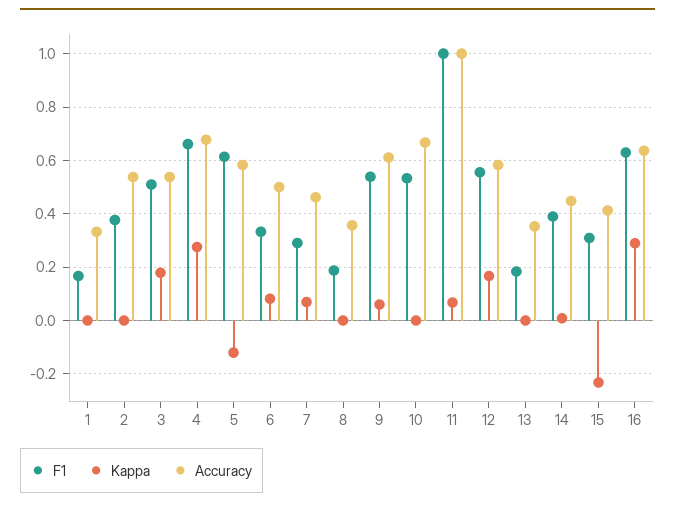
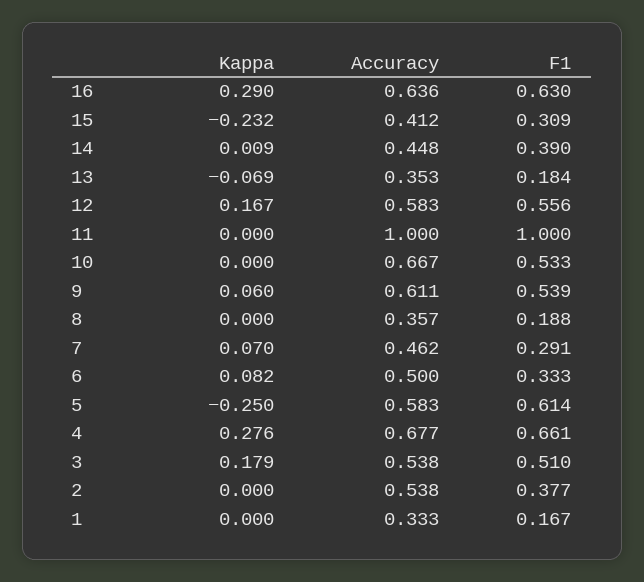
  {
    "F1": {
      "1": 0.167,
      "2": 0.377,
      "3": 0.51,
      "4": 0.661,
      "5": 0.614,
      "6": 0.333,
      "7": 0.291,
      "8": 0.188,
      "9": 0.539,
      "10": 0.533,
      "11": 1,
      "12": 0.556,
      "13": 0.184,
      "14": 0.39,
      "15": 0.309,
      "16": 0.63
    },
    "Kappa": {
      "1": 0,
      "2": 0,
      "3": 0.179,
      "4": 0.276,
-     "5": -0.125,
+     "5": -0.25,
      "6": 0.082,
      "7": 0.07,
      "8": 0,
      "9": 0.06,
      "10": 0,
-     "11": 0.075,
+     "11": 0,
      "12": 0.167,
-     "13": 0,
+     "13": -0.069,
      "14": 0.009,
      "15": -0.232,
      "16": 0.29
    },
    "Accuracy": {
      "1": 0.333,
      "2": 0.538,
      "3": 0.538,
      "4": 0.677,
      "5": 0.583,
      "6": 0.5,
      "7": 0.462,
      "8": 0.357,
      "9": 0.611,
      "10": 0.667,
      "11": 1,
      "12": 0.583,
      "13": 0.353,
      "14": 0.448,
      "15": 0.412,
      "16": 0.636
    }
  }

